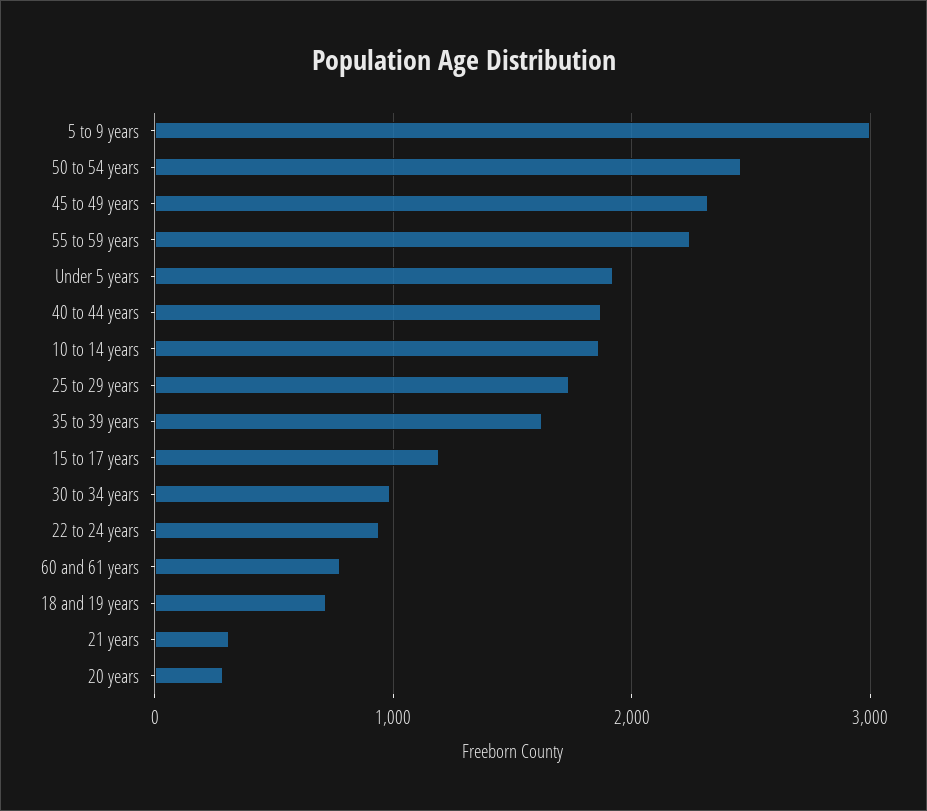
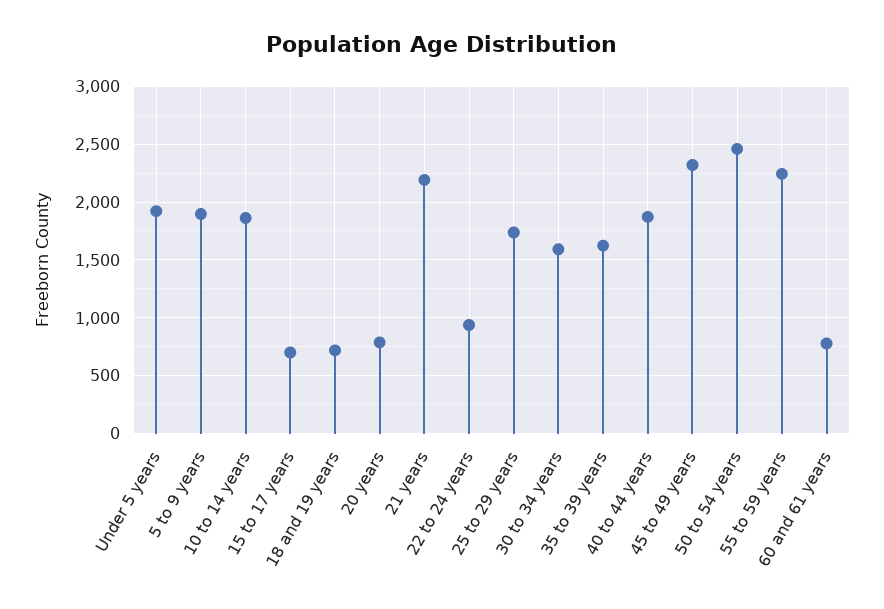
  {
-   "5 to 9 years": 3000,
+   "5 to 9 years": 1900,
    "50 to 54 years": 2500,
    "45 to 49 years": 2300,
    "55 to 59 years": 2200,
    "Under 5 years": 1900,
    "40 to 44 years": 1900,
    "10 to 14 years": 1900,
    "25 to 29 years": 1700,
    "35 to 39 years": 1600,
-   "15 to 17 years": 1200,
+   "15 to 17 years": 700,
-   "30 to 34 years": 1000,
+   "30 to 34 years": 1600,
    "22 to 24 years": 900,
    "60 and 61 years": 800,
    "18 and 19 years": 700,
-   "21 years": 300,
+   "21 years": 2200,
-   "20 years": 300
+   "20 years": 800
  }

